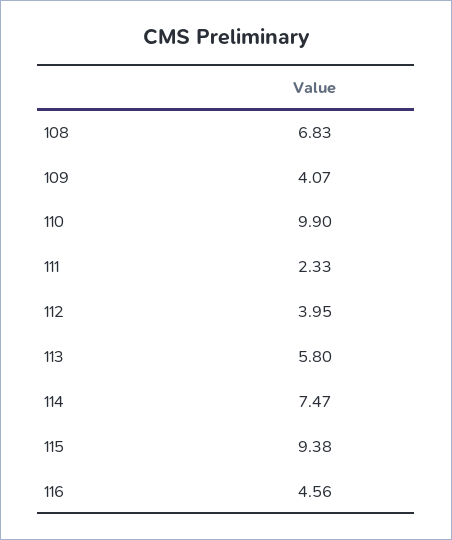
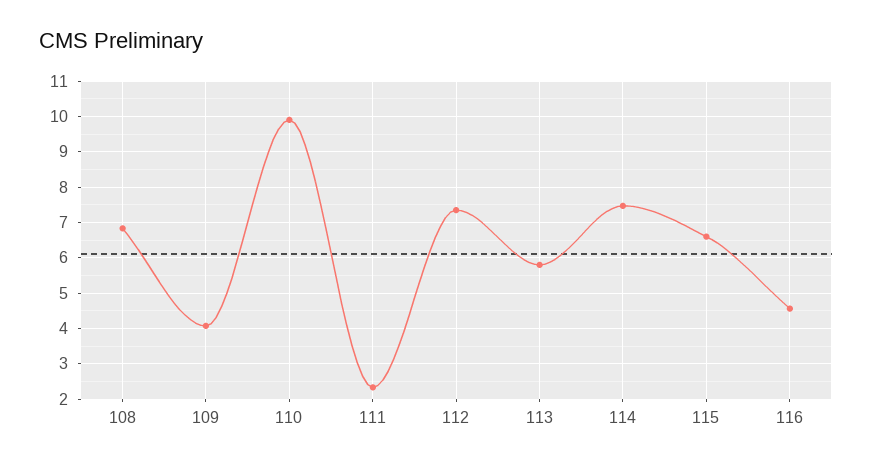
  {
    "108": 6.83,
    "109": 4.07,
    "110": 9.9,
    "111": 2.33,
-   "112": 3.95,
+   "112": 7.4,
    "113": 5.8,
    "114": 7.47,
-   "115": 9.38,
+   "115": 6.6,
    "116": 4.56
  }

